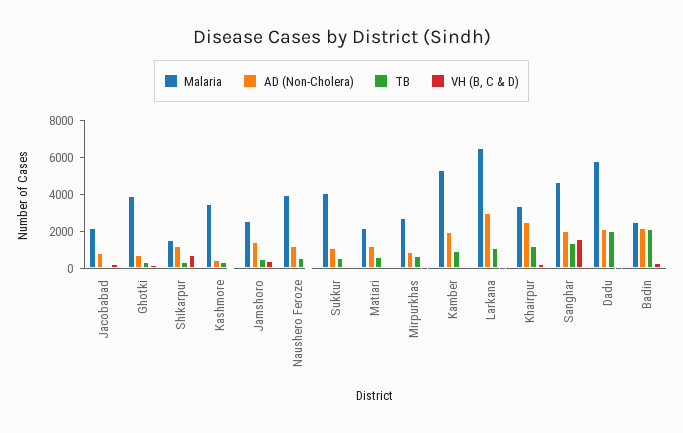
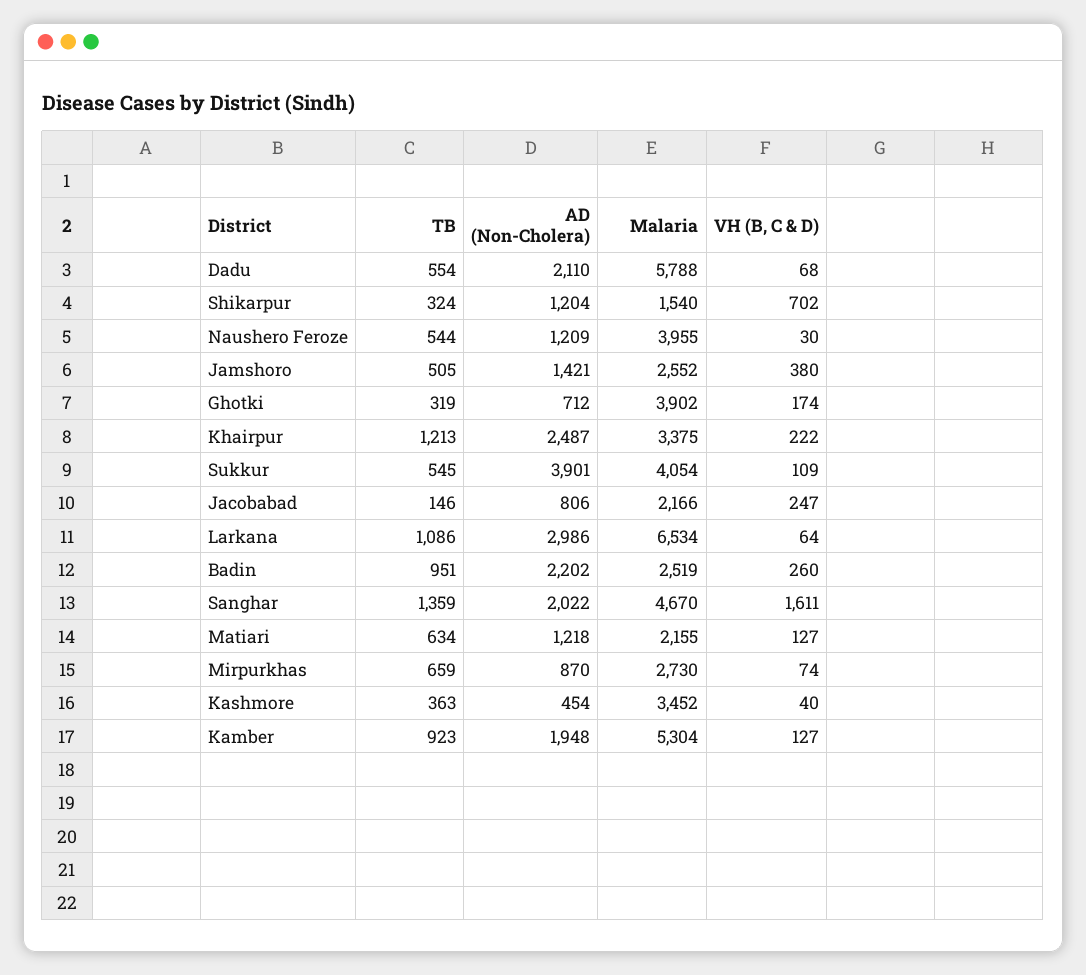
  {
    "Malaria": {
      "Jacobabad": 2166,
      "Ghotki": 3902,
      "Shikarpur": 1540,
      "Kashmore": 3452,
      "Jamshoro": 2552,
      "Naushero Feroze": 3955,
      "Sukkur": 4054,
      "Matiari": 2155,
      "Mirpurkhas": 2730,
      "Kamber": 5304,
      "Larkana": 6534,
      "Khairpur": 3375,
      "Sanghar": 4670,
      "Dadu": 5788,
      "Badin": 2519
    },
    "AD (Non-Cholera)": {
      "Jacobabad": 806,
      "Ghotki": 712,
      "Shikarpur": 1204,
      "Kashmore": 454,
      "Jamshoro": 1421,
      "Naushero Feroze": 1209,
-     "Sukkur": 1000,
+     "Sukkur": 3901,
      "Matiari": 1218,
      "Mirpurkhas": 870,
      "Kamber": 1948,
      "Larkana": 2986,
      "Khairpur": 2487,
      "Sanghar": 2022,
      "Dadu": 2110,
      "Badin": 2202
    },
    "TB": {
      "Jacobabad": 146,
      "Ghotki": 319,
      "Shikarpur": 324,
      "Kashmore": 363,
      "Jamshoro": 505,
      "Naushero Feroze": 544,
      "Sukkur": 545,
      "Matiari": 634,
      "Mirpurkhas": 659,
      "Kamber": 923,
      "Larkana": 1086,
      "Khairpur": 1213,
      "Sanghar": 1359,
-     "Dadu": 2000,
+     "Dadu": 554,
-     "Badin": 2000
+     "Badin": 951
    },
    "VH (B, C & D)": {
      "Jacobabad": 247,
      "Ghotki": 174,
      "Shikarpur": 702,
      "Kashmore": 40,
      "Jamshoro": 380,
      "Naushero Feroze": 30,
      "Sukkur": 109,
      "Matiari": 127,
      "Mirpurkhas": 74,
      "Kamber": 127,
      "Larkana": 64,
      "Khairpur": 222,
      "Sanghar": 1611,
      "Dadu": 68,
      "Badin": 260
    }
  }

